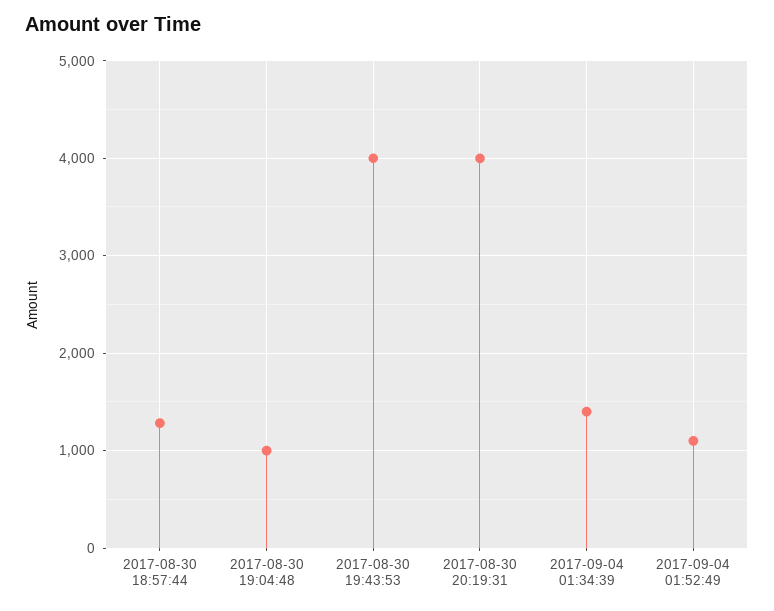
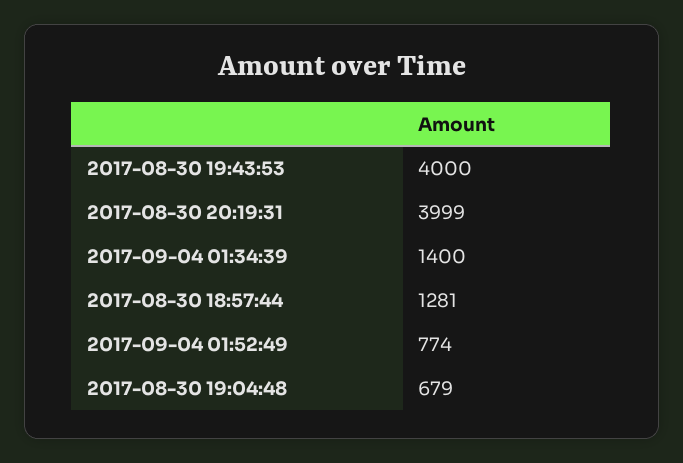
  {
    "2017-08-30 18:57:44": 1281,
-   "2017-08-30 19:04:48": 1000,
+   "2017-08-30 19:04:48": 679,
    "2017-08-30 19:43:53": 4000,
    "2017-08-30 20:19:31": 3999,
    "2017-09-04 01:34:39": 1400,
-   "2017-09-04 01:52:49": 1100
+   "2017-09-04 01:52:49": 774
  }

